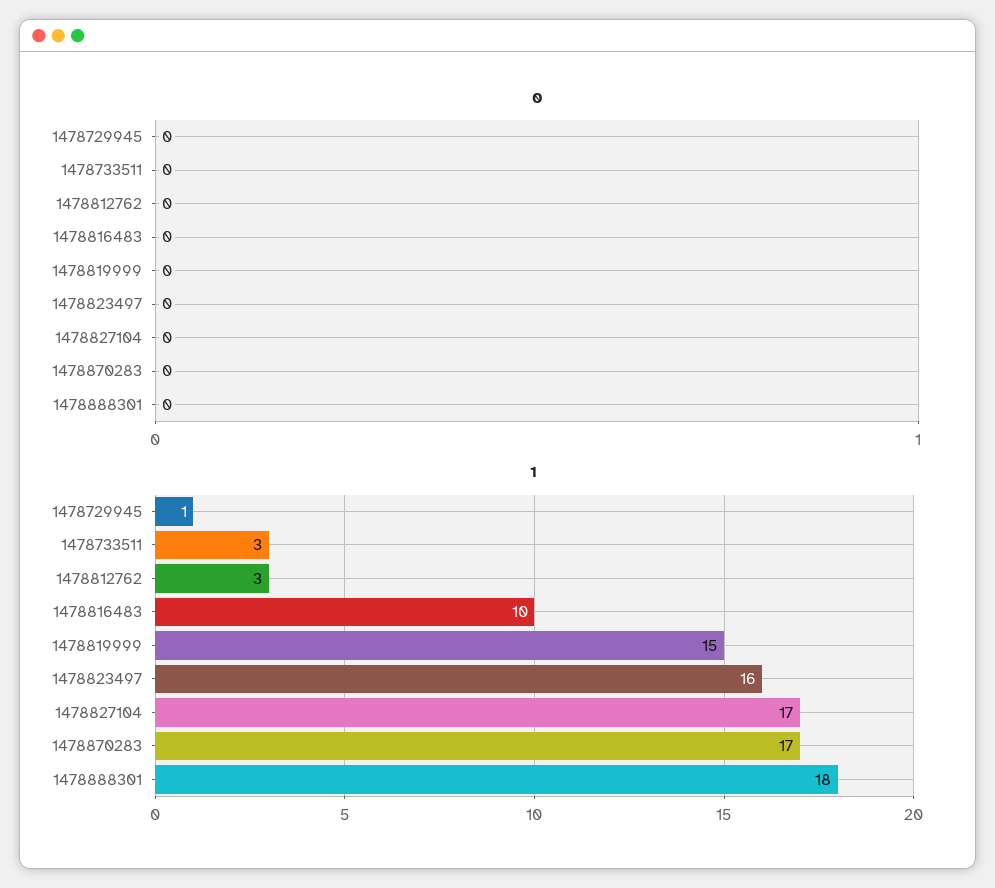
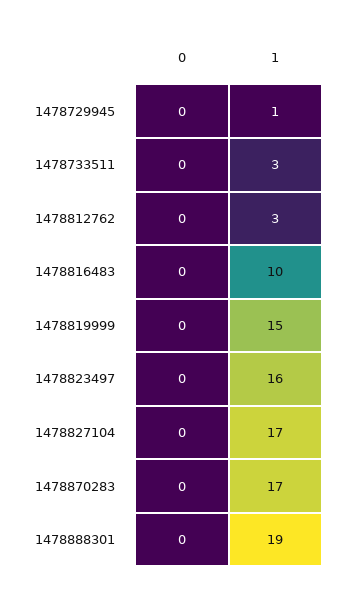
  {
    "0": {
      "1478729945": 0,
      "1478733511": 0,
      "1478812762": 0,
      "1478816483": 0,
      "1478819999": 0,
      "1478823497": 0,
      "1478827104": 0,
      "1478870283": 0,
      "1478888301": 0
    },
    "1": {
      "1478729945": 1,
      "1478733511": 3,
      "1478812762": 3,
      "1478816483": 10,
      "1478819999": 15,
      "1478823497": 16,
      "1478827104": 17,
      "1478870283": 17,
-     "1478888301": 18
+     "1478888301": 19
    }
  }

